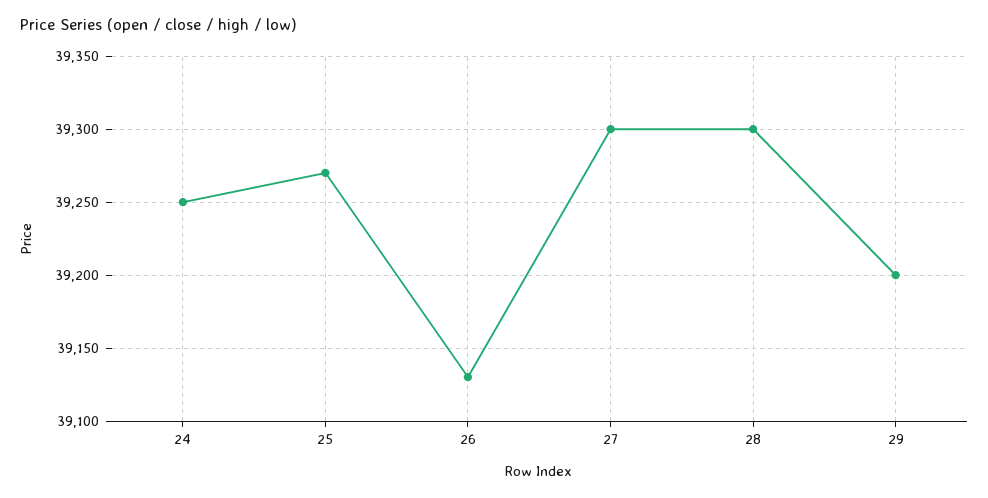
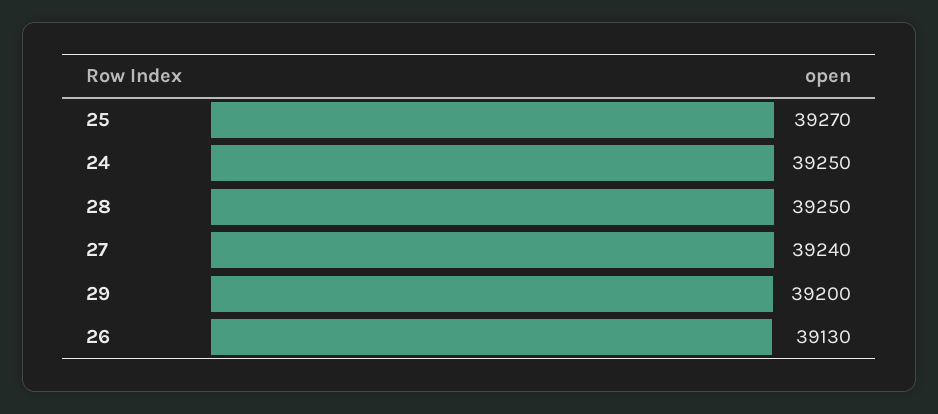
  {
    "24": 39250,
    "25": 39270,
    "26": 39130,
-   "27": 39300,
+   "27": 39240,
-   "28": 39300,
+   "28": 39250,
    "29": 39200
  }

